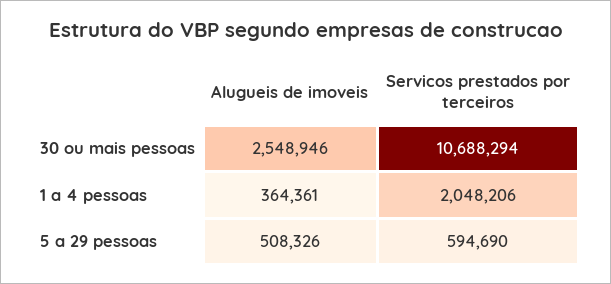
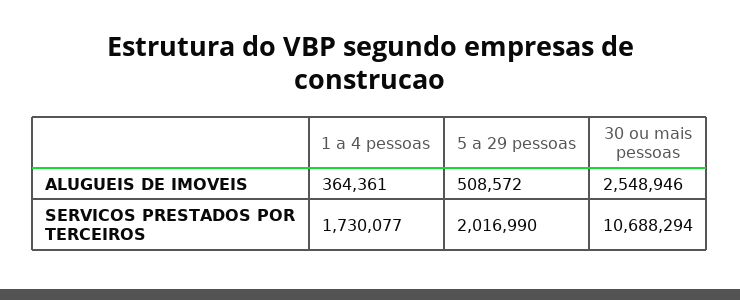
  {
    "Alugueis de imoveis": {
      "30 ou mais pessoas": 2548946,
      "1 a 4 pessoas": 364361,
-     "5 a 29 pessoas": 508326
+     "5 a 29 pessoas": 508572
    },
    "Servicos prestados por terceiros": {
      "30 ou mais pessoas": 10688294,
-     "1 a 4 pessoas": 2048206,
+     "1 a 4 pessoas": 1730077,
-     "5 a 29 pessoas": 594690
+     "5 a 29 pessoas": 2016990
    }
  }

